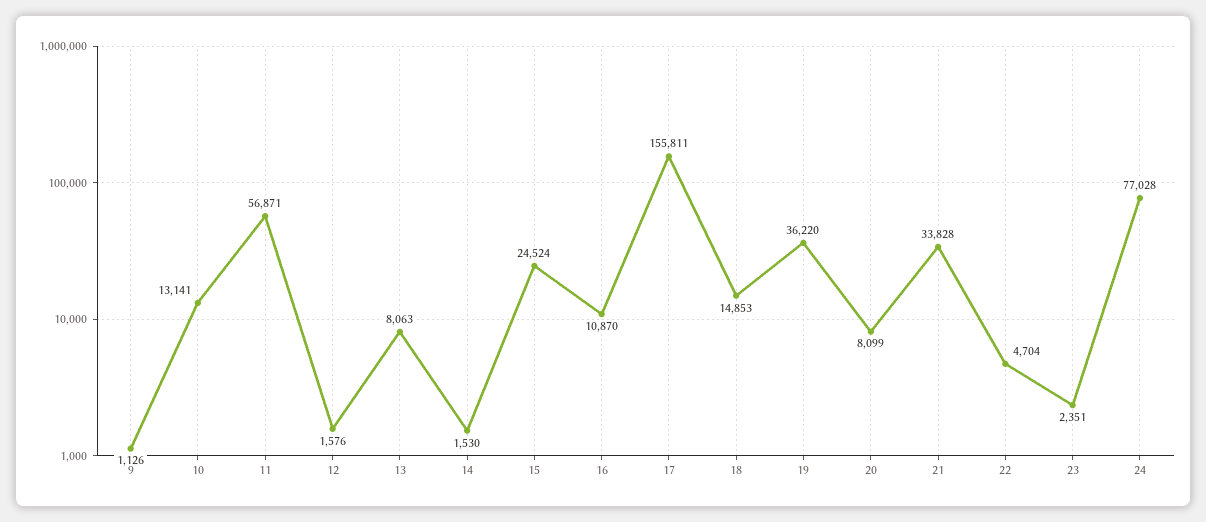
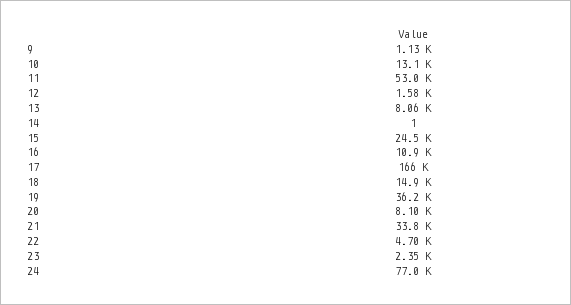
  {
    "9": 1126,
    "10": 13141,
-   "11": 56871,
+   "11": 53000,
    "12": 1576,
    "13": 8063,
-   "14": 1530,
+   "14": 1,
    "15": 24524,
    "16": 10870,
-   "17": 155811,
+   "17": 166000,
    "18": 14853,
    "19": 36220,
    "20": 8099,
    "21": 33828,
    "22": 4704,
    "23": 2351,
    "24": 77028
  }

